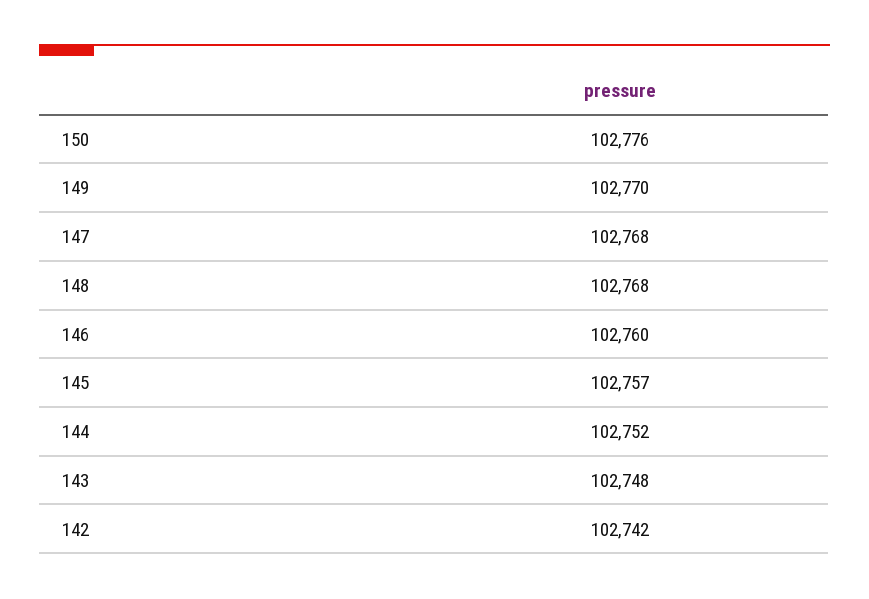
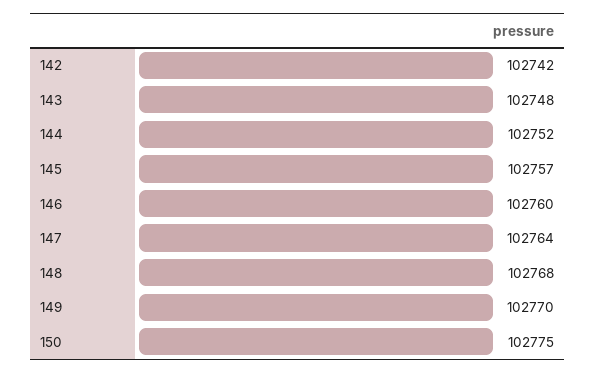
  {
-   "150": 102776,
+   "150": 102775,
    "149": 102770,
-   "147": 102768,
+   "147": 102764,
    "148": 102768,
    "146": 102760,
    "145": 102757,
    "144": 102752,
    "143": 102748,
    "142": 102742
  }

